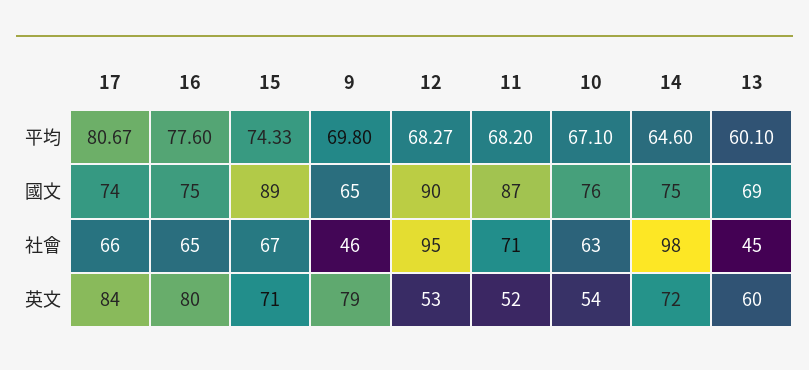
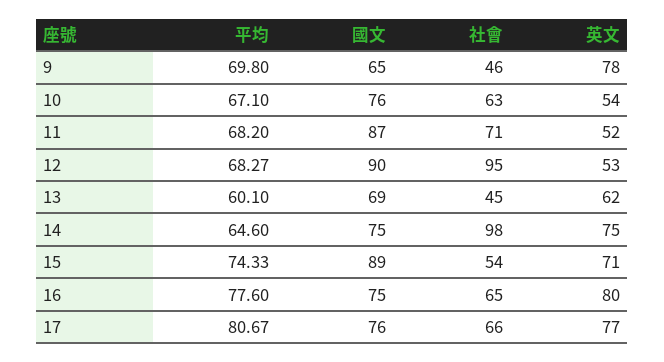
  {
    "17": {
      "平均": 80.67,
-     "國文": 74,
+     "國文": 76,
      "社會": 66,
-     "英文": 84
+     "英文": 77
    },
    "16": {
      "平均": 77.6,
      "國文": 75,
      "社會": 65,
      "英文": 80
    },
    "15": {
      "平均": 74.33,
      "國文": 89,
-     "社會": 67,
+     "社會": 54,
      "英文": 71
    },
    "9": {
      "平均": 69.8,
      "國文": 65,
      "社會": 46,
-     "英文": 79
+     "英文": 78
    },
    "12": {
      "平均": 68.27,
      "國文": 90,
      "社會": 95,
      "英文": 53
    },
    "11": {
      "平均": 68.2,
      "國文": 87,
      "社會": 71,
      "英文": 52
    },
    "10": {
      "平均": 67.1,
      "國文": 76,
      "社會": 63,
      "英文": 54
    },
    "14": {
      "平均": 64.6,
      "國文": 75,
      "社會": 98,
-     "英文": 72
+     "英文": 75
    },
    "13": {
      "平均": 60.1,
      "國文": 69,
      "社會": 45,
-     "英文": 60
+     "英文": 62
    }
  }

